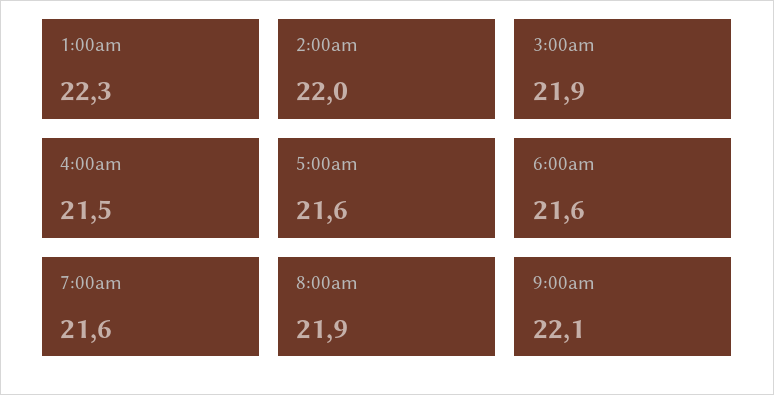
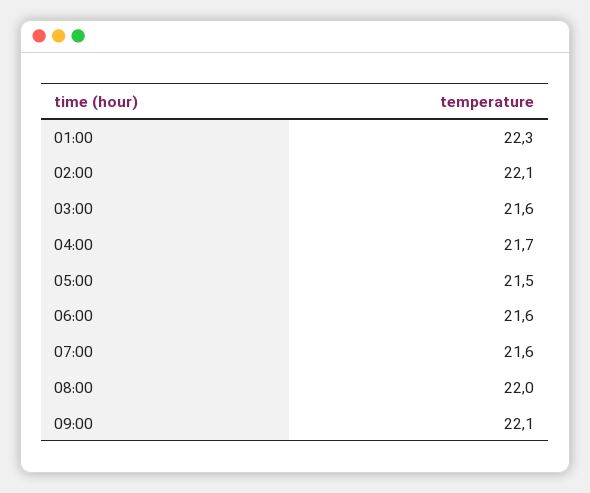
  {
    "1:00am": 22.3,
-   "2:00am": 22,
+   "2:00am": 22.1,
-   "3:00am": 21.9,
+   "3:00am": 21.6,
-   "4:00am": 21.5,
+   "4:00am": 21.7,
-   "5:00am": 21.6,
+   "5:00am": 21.5,
    "6:00am": 21.6,
    "7:00am": 21.6,
-   "8:00am": 21.9,
+   "8:00am": 22,
    "9:00am": 22.1
  }

